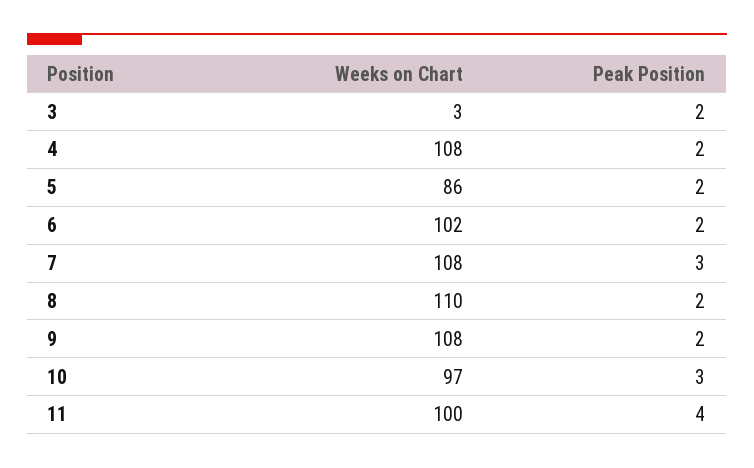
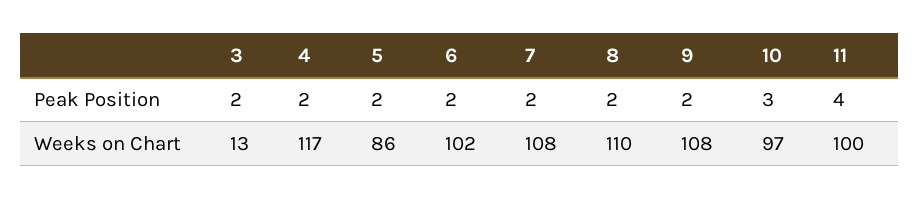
  {
    "Weeks on Chart": {
-     "3": 3,
+     "3": 13,
-     "4": 108,
+     "4": 117,
      "5": 86,
      "6": 102,
      "7": 108,
      "8": 110,
      "9": 108,
      "10": 97,
      "11": 100
    },
    "Peak Position": {
      "3": 2,
      "4": 2,
      "5": 2,
      "6": 2,
-     "7": 3,
+     "7": 2,
      "8": 2,
      "9": 2,
      "10": 3,
      "11": 4
    }
  }

